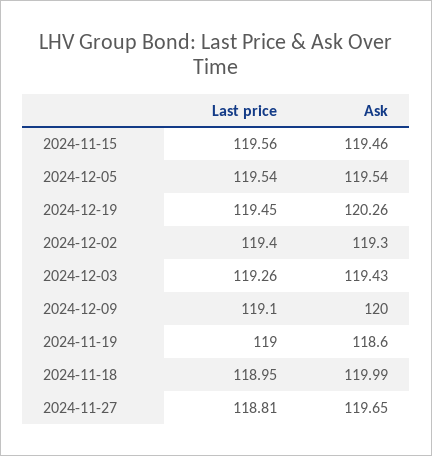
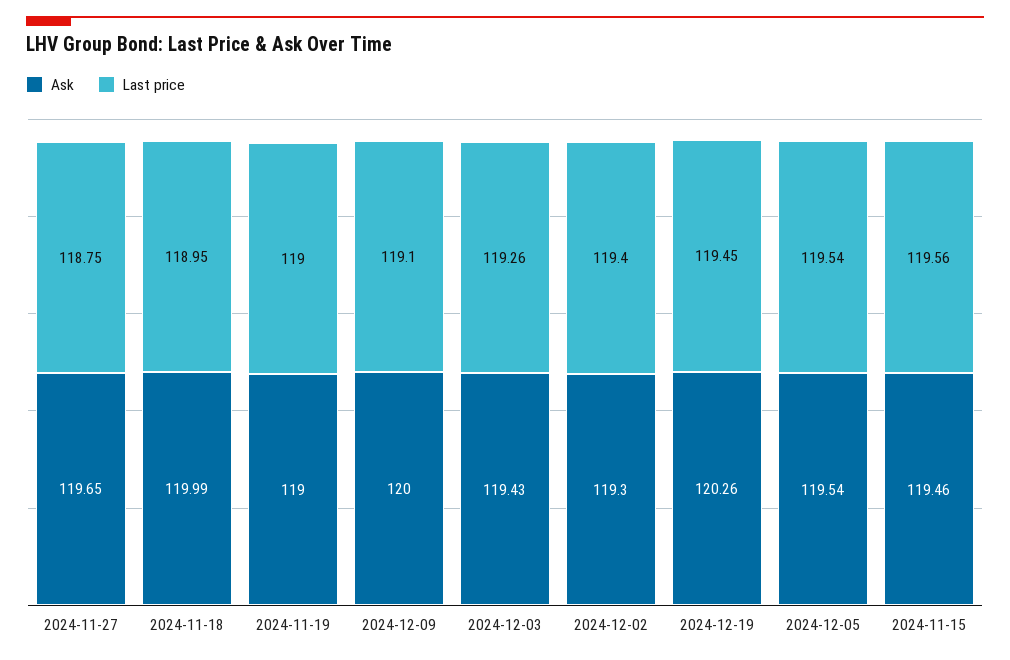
  {
    "Last price": {
      "2024-11-15": 119.56,
      "2024-12-05": 119.54,
      "2024-12-19": 119.45,
      "2024-12-02": 119.4,
      "2024-12-03": 119.26,
      "2024-12-09": 119.1,
      "2024-11-19": 119,
      "2024-11-18": 118.95,
-     "2024-11-27": 118.81
+     "2024-11-27": 118.75
    },
    "Ask": {
      "2024-11-15": 119.46,
      "2024-12-05": 119.54,
      "2024-12-19": 120.26,
      "2024-12-02": 119.3,
      "2024-12-03": 119.43,
      "2024-12-09": 120,
-     "2024-11-19": 118.6,
+     "2024-11-19": 119,
      "2024-11-18": 119.99,
      "2024-11-27": 119.65
    }
  }

